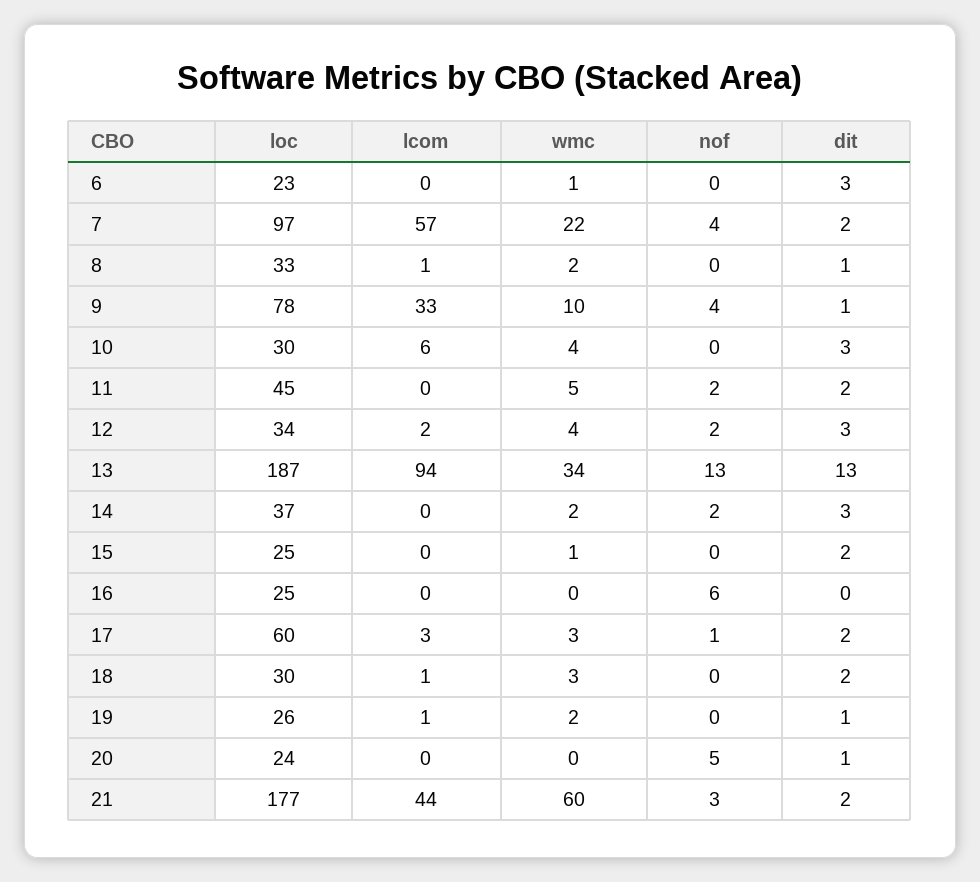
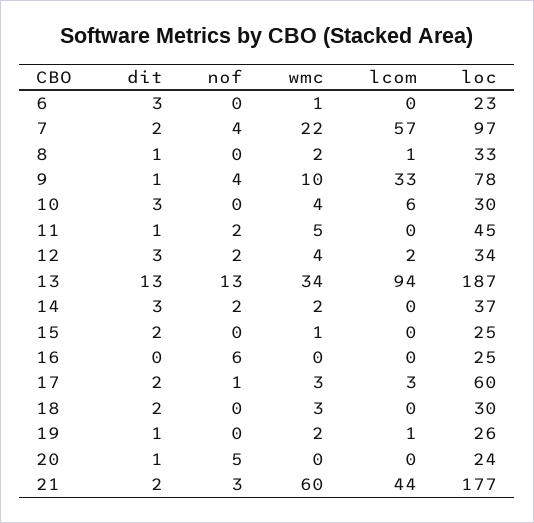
  {
    "loc": {
      "6": 23,
      "7": 97,
      "8": 33,
      "9": 78,
      "10": 30,
      "11": 45,
      "12": 34,
      "13": 187,
      "14": 37,
      "15": 25,
      "16": 25,
      "17": 60,
      "18": 30,
      "19": 26,
      "20": 24,
      "21": 177
    },
    "lcom": {
      "6": 0,
      "7": 57,
      "8": 1,
      "9": 33,
      "10": 6,
      "11": 0,
      "12": 2,
      "13": 94,
      "14": 0,
      "15": 0,
      "16": 0,
      "17": 3,
-     "18": 1,
+     "18": 0,
      "19": 1,
      "20": 0,
      "21": 44
    },
    "wmc": {
      "6": 1,
      "7": 22,
      "8": 2,
      "9": 10,
      "10": 4,
      "11": 5,
      "12": 4,
      "13": 34,
      "14": 2,
      "15": 1,
      "16": 0,
      "17": 3,
      "18": 3,
      "19": 2,
      "20": 0,
      "21": 60
    },
    "nof": {
      "6": 0,
      "7": 4,
      "8": 0,
      "9": 4,
      "10": 0,
      "11": 2,
      "12": 2,
      "13": 13,
      "14": 2,
      "15": 0,
      "16": 6,
      "17": 1,
      "18": 0,
      "19": 0,
      "20": 5,
      "21": 3
    },
    "dit": {
      "6": 3,
      "7": 2,
      "8": 1,
      "9": 1,
      "10": 3,
-     "11": 2,
+     "11": 1,
      "12": 3,
      "13": 13,
      "14": 3,
      "15": 2,
      "16": 0,
      "17": 2,
      "18": 2,
      "19": 1,
      "20": 1,
      "21": 2
    }
  }

